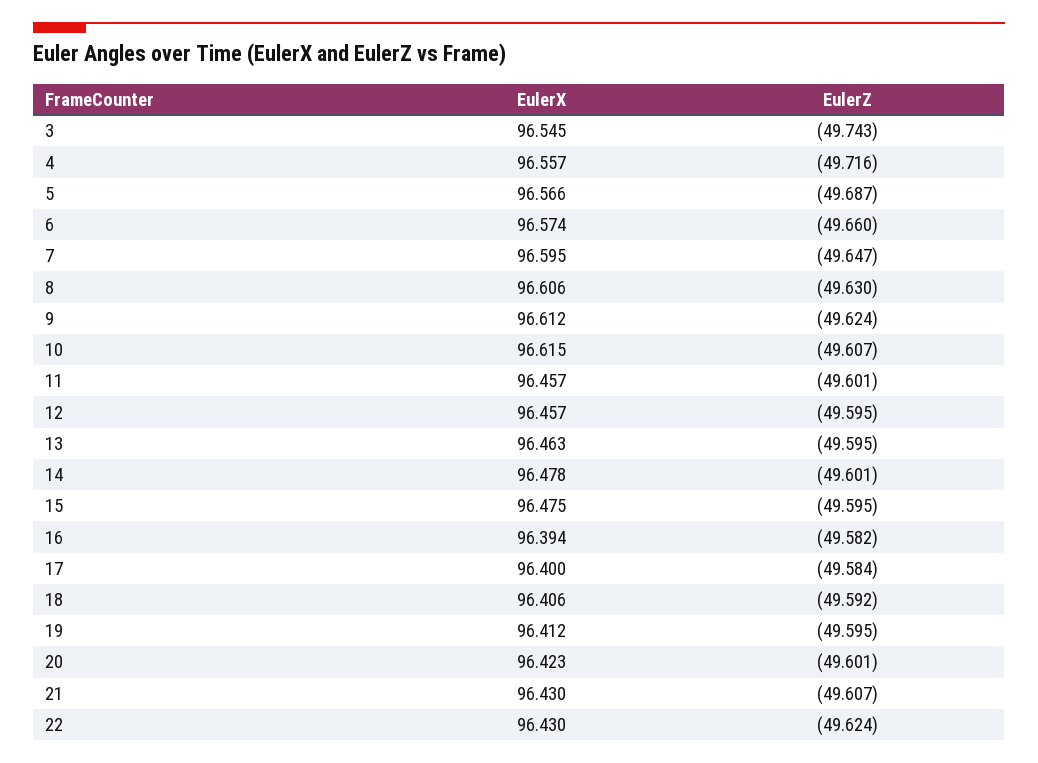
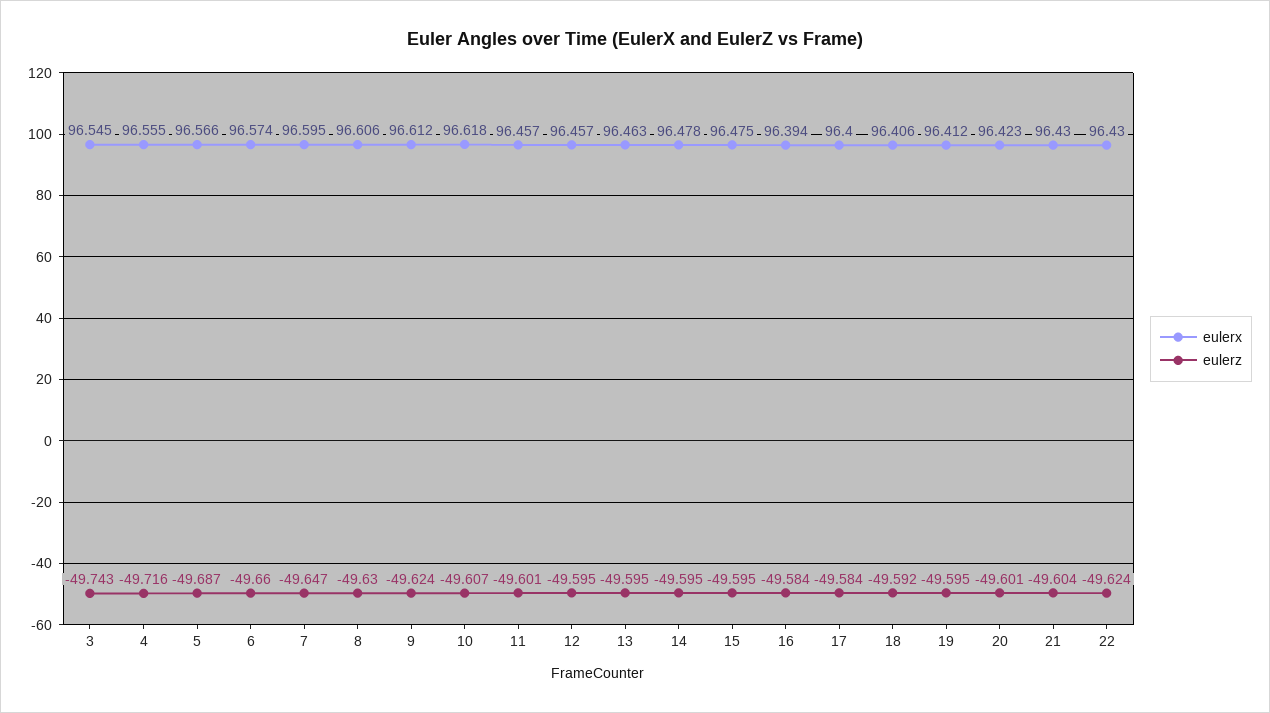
  {
    "EulerX": {
      "3": 96.545,
-     "4": 96.557,
+     "4": 96.555,
      "5": 96.566,
      "6": 96.574,
      "7": 96.595,
      "8": 96.606,
      "9": 96.612,
-     "10": 96.615,
+     "10": 96.618,
      "11": 96.457,
      "12": 96.457,
      "13": 96.463,
      "14": 96.478,
      "15": 96.475,
      "16": 96.394,
      "17": 96.4,
      "18": 96.406,
      "19": 96.412,
      "20": 96.423,
      "21": 96.43,
      "22": 96.43
    },
    "EulerZ": {
      "3": -49.743,
      "4": -49.716,
      "5": -49.687,
      "6": -49.66,
      "7": -49.647,
      "8": -49.63,
      "9": -49.624,
      "10": -49.607,
      "11": -49.601,
      "12": -49.595,
      "13": -49.595,
-     "14": -49.601,
+     "14": -49.595,
      "15": -49.595,
-     "16": -49.582,
+     "16": -49.584,
      "17": -49.584,
      "18": -49.592,
      "19": -49.595,
      "20": -49.601,
-     "21": -49.607,
+     "21": -49.604,
      "22": -49.624
    }
  }

